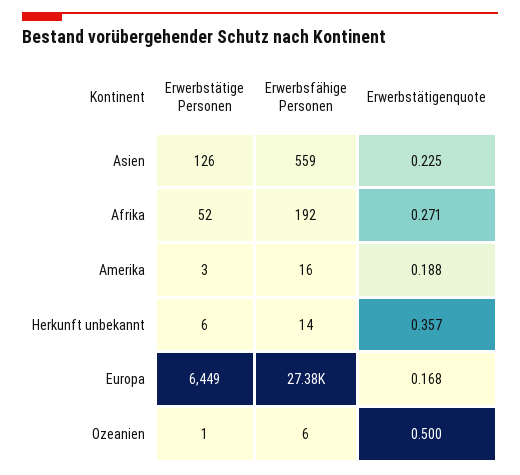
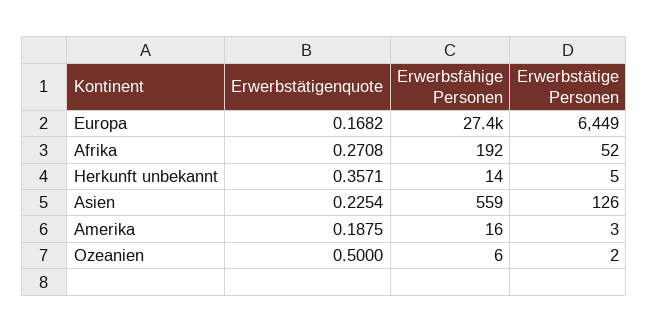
  {
    "Erwerbstätige Personen": {
      "Asien": 126,
      "Afrika": 52,
      "Amerika": 3,
-     "Herkunft unbekannt": 6,
+     "Herkunft unbekannt": 5,
      "Europa": 6449,
-     "Ozeanien": 1
+     "Ozeanien": 2
    },
    "Erwerbsfähige Personen": {
      "Asien": 559,
      "Afrika": 192,
      "Amerika": 16,
      "Herkunft unbekannt": 14,
      "Europa": 27380,
      "Ozeanien": 6
    },
    "Erwerbstätigenquote": {
      "Asien": 0.2254,
      "Afrika": 0.2708,
      "Amerika": 0.1875,
      "Herkunft unbekannt": 0.3571,
      "Europa": 0.1682,
      "Ozeanien": 0.5
    }
  }

